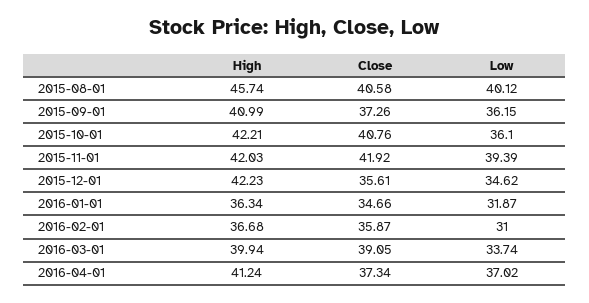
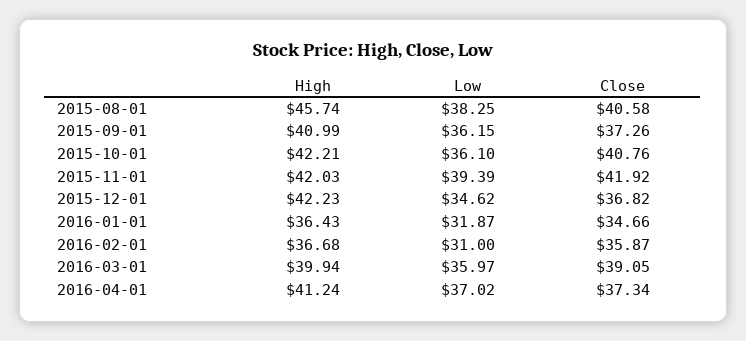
  {
    "High": {
      "2015-08-01": 45.74,
      "2015-09-01": 40.99,
      "2015-10-01": 42.21,
      "2015-11-01": 42.03,
      "2015-12-01": 42.23,
-     "2016-01-01": 36.34,
+     "2016-01-01": 36.43,
      "2016-02-01": 36.68,
      "2016-03-01": 39.94,
      "2016-04-01": 41.24
    },
    "Close": {
      "2015-08-01": 40.58,
      "2015-09-01": 37.26,
      "2015-10-01": 40.76,
      "2015-11-01": 41.92,
-     "2015-12-01": 35.61,
+     "2015-12-01": 36.82,
      "2016-01-01": 34.66,
      "2016-02-01": 35.87,
      "2016-03-01": 39.05,
      "2016-04-01": 37.34
    },
    "Low": {
-     "2015-08-01": 40.12,
+     "2015-08-01": 38.25,
      "2015-09-01": 36.15,
      "2015-10-01": 36.1,
      "2015-11-01": 39.39,
      "2015-12-01": 34.62,
      "2016-01-01": 31.87,
      "2016-02-01": 31,
-     "2016-03-01": 33.74,
+     "2016-03-01": 35.97,
      "2016-04-01": 37.02
    }
  }

